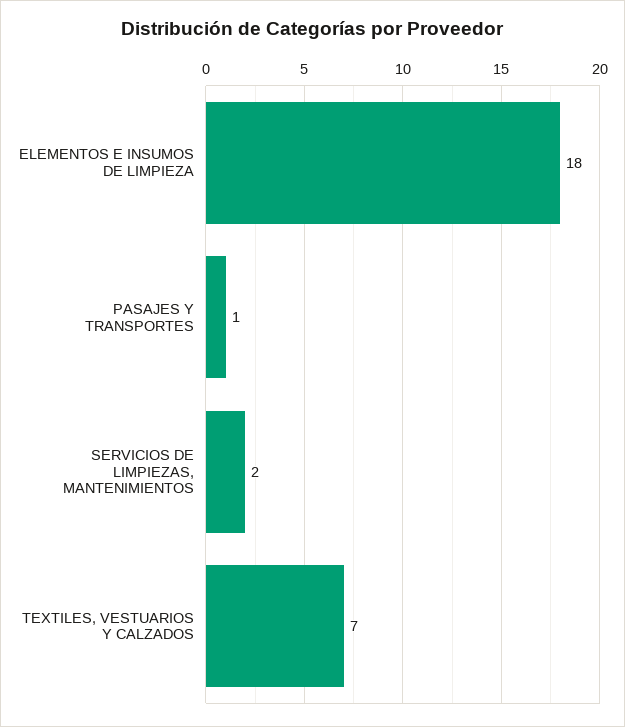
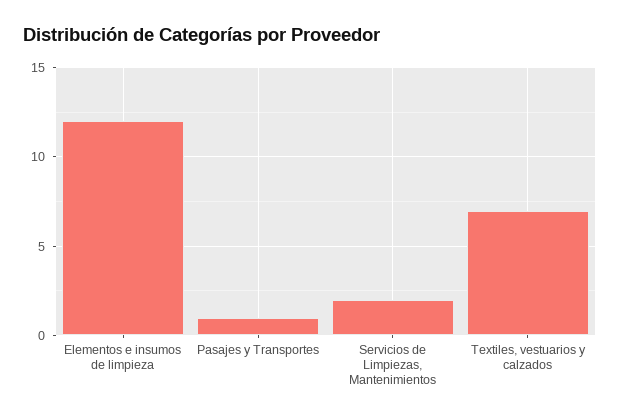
  {
-   "ELEMENTOS E INSUMOS DE LIMPIEZA": 18,
+   "ELEMENTOS E INSUMOS DE LIMPIEZA": 12,
    "PASAJES Y TRANSPORTES": 1,
    "SERVICIOS DE LIMPIEZAS, MANTENIMIENTOS": 2,
    "TEXTILES, VESTUARIOS Y CALZADOS": 7
  }

